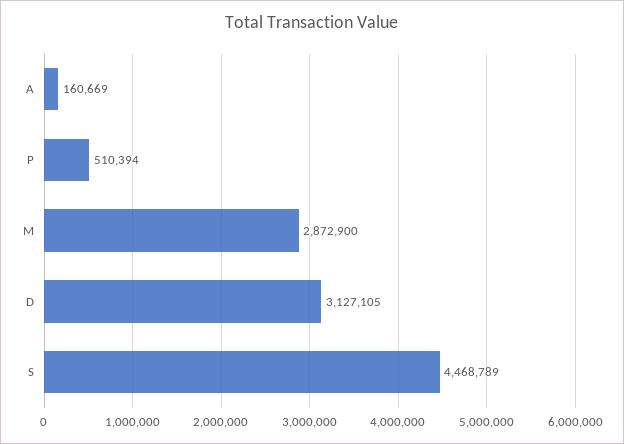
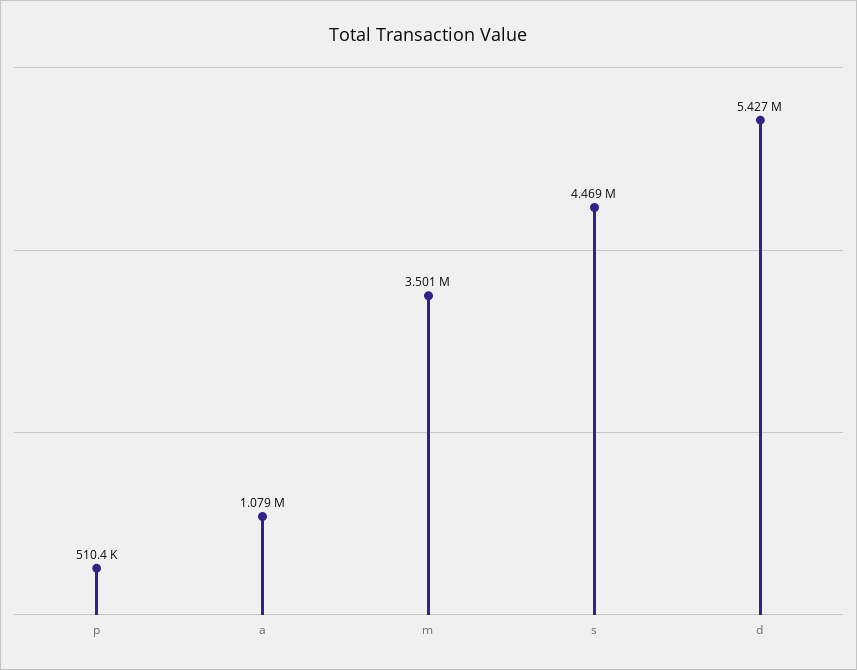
  {
-   "A": 160669,
+   "A": 1079000,
    "P": 510394,
-   "M": 2872900,
+   "M": 3501000,
-   "D": 3127105,
+   "D": 5427000,
    "S": 4468789
  }

